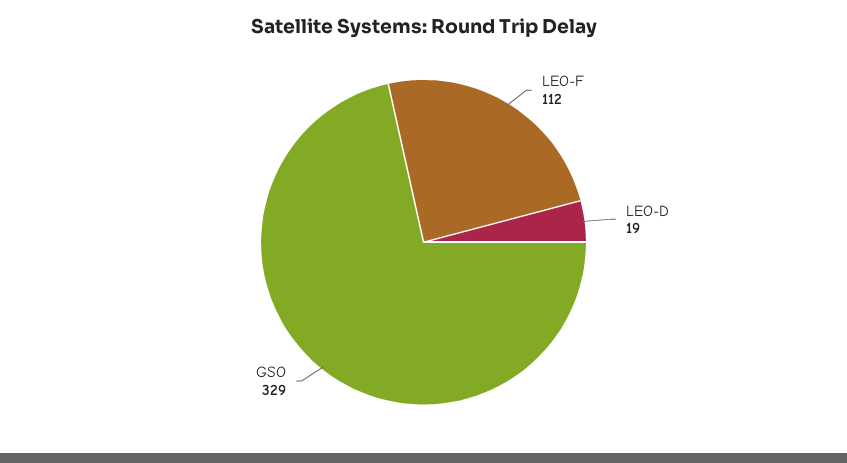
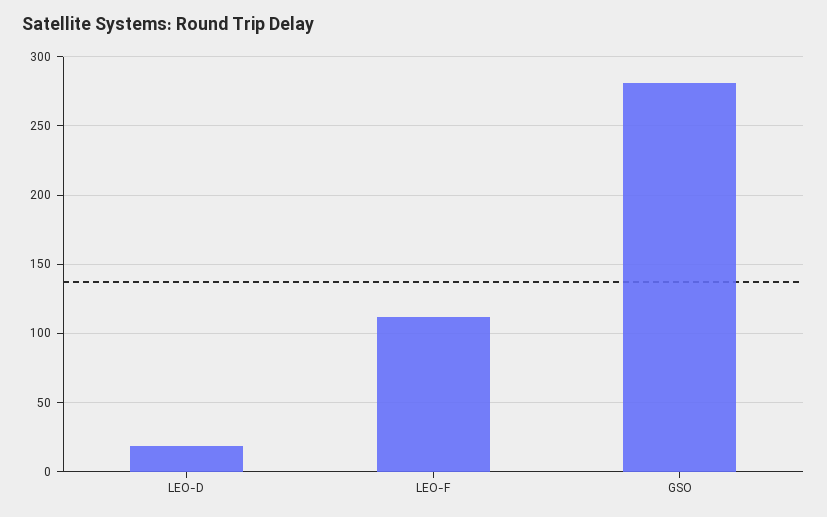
  {
    "LEO-F": 112,
    "LEO-D": 19,
-   "GSO": 329
+   "GSO": 280
  }

